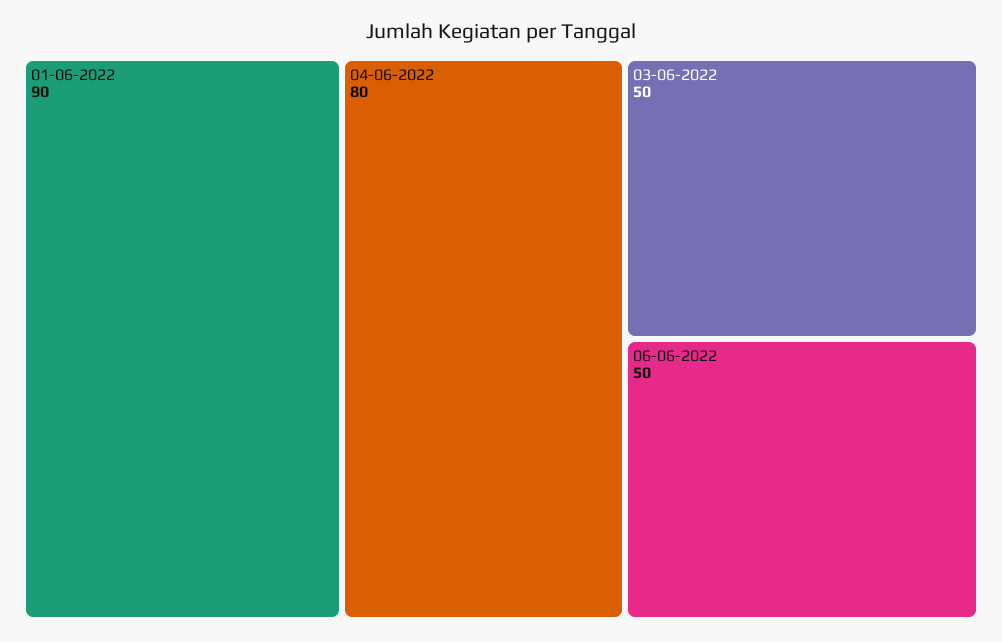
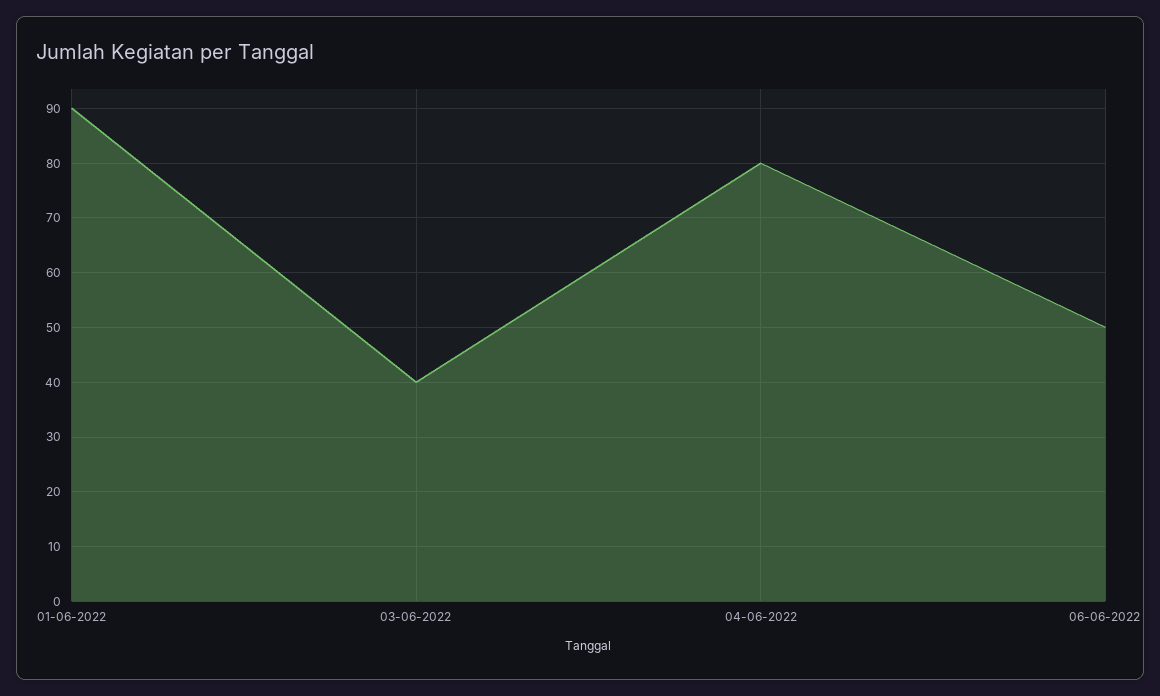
  {
    "01-06-2022": 90,
    "04-06-2022": 80,
-   "03-06-2022": 50,
+   "03-06-2022": 40,
    "06-06-2022": 50
  }

